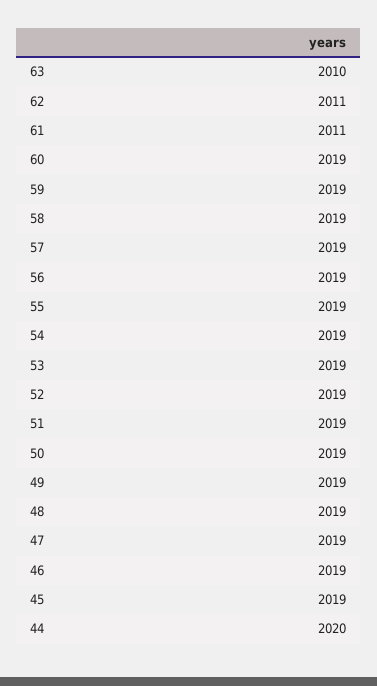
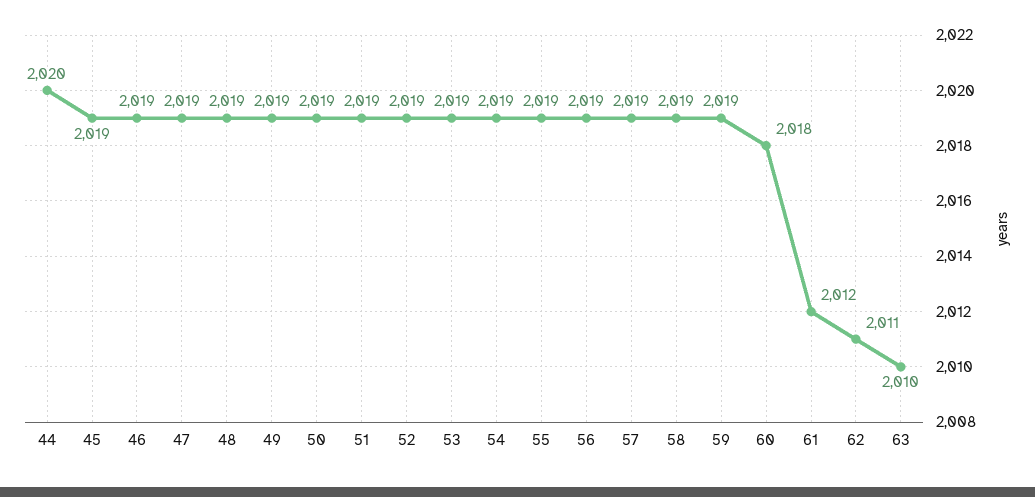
  {
    "63": 2010,
    "62": 2011,
-   "61": 2011,
+   "61": 2012,
-   "60": 2019,
+   "60": 2018,
    "59": 2019,
    "58": 2019,
    "57": 2019,
    "56": 2019,
    "55": 2019,
    "54": 2019,
    "53": 2019,
    "52": 2019,
    "51": 2019,
    "50": 2019,
    "49": 2019,
    "48": 2019,
    "47": 2019,
    "46": 2019,
    "45": 2019,
    "44": 2020
  }

